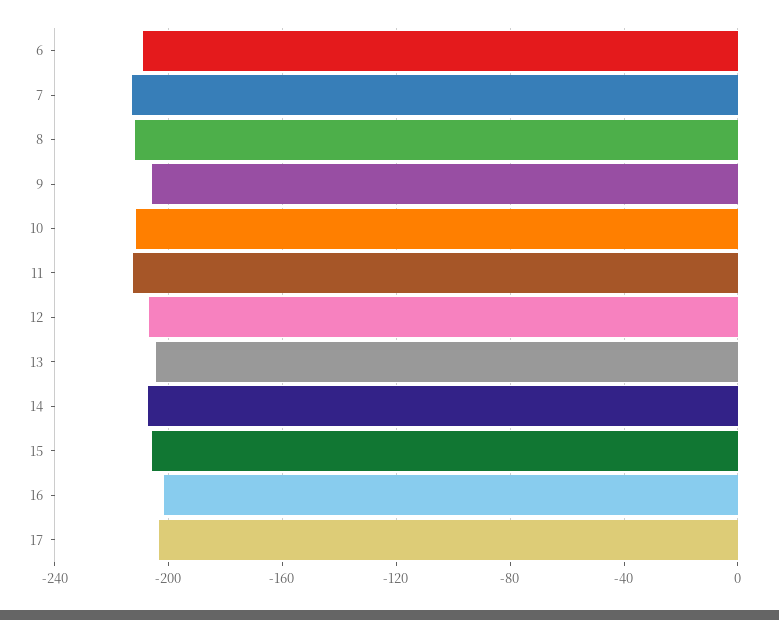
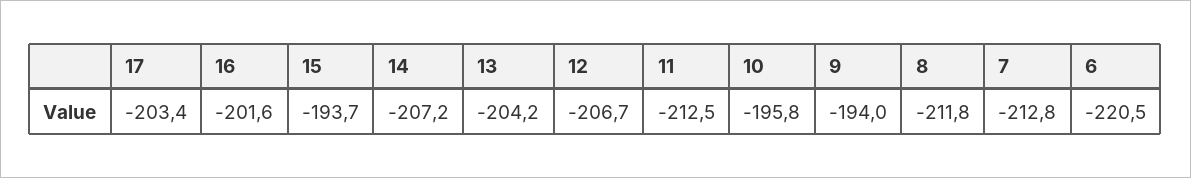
  {
-   "6": -210,
+   "6": -220.5,
    "7": -212.8,
    "8": -211.8,
-   "9": -205,
+   "9": -194,
-   "10": -210,
+   "10": -195.8,
    "11": -212.5,
    "12": -206.7,
    "13": -204.2,
    "14": -207.2,
-   "15": -205,
+   "15": -193.7,
    "16": -201.6,
    "17": -203.4
  }

